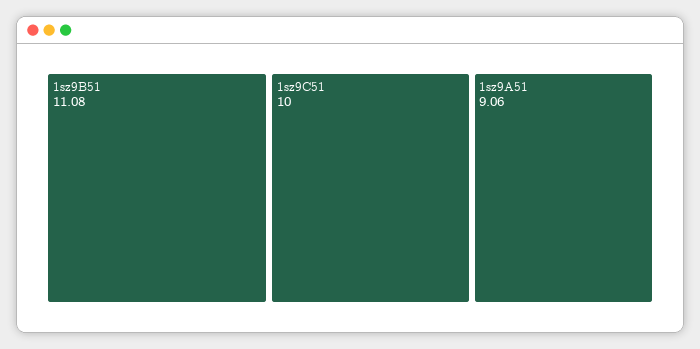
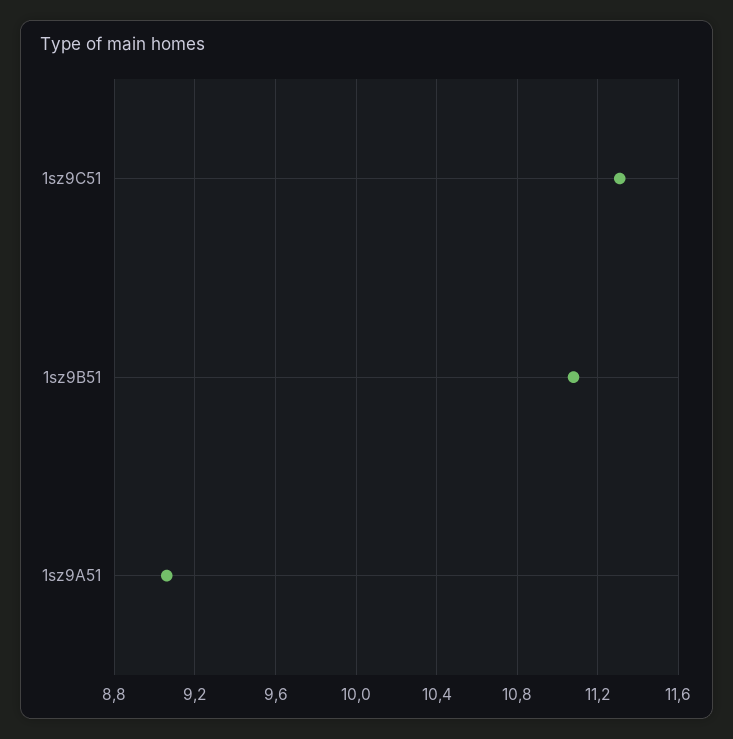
  {
    "1sz9B51": 11.08,
-   "1sz9C51": 10,
+   "1sz9C51": 11.3,
    "1sz9A51": 9.06
  }

